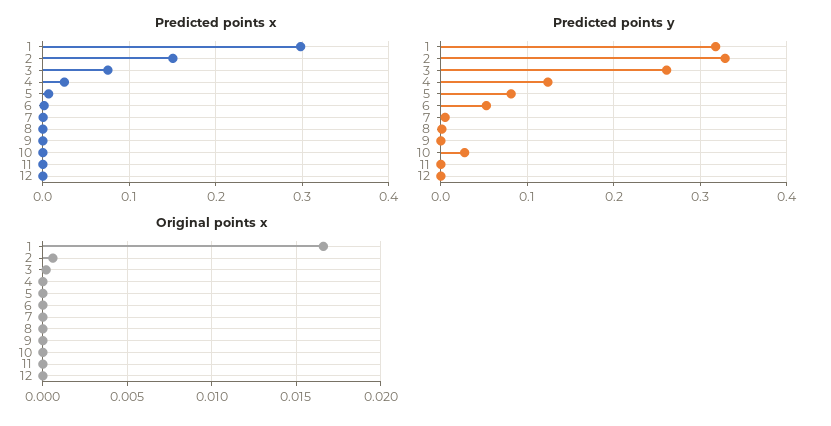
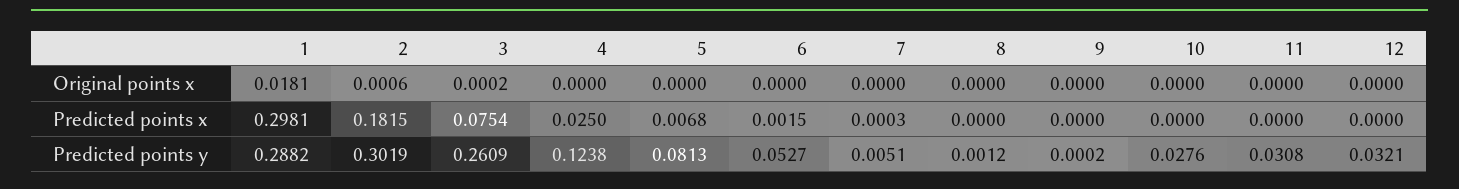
  {
    "Predicted points x": {
      "1": 0.2981,
-     "2": 0.15,
+     "2": 0.1815,
      "3": 0.0754,
      "4": 0.025,
      "5": 0.0068,
      "6": 0.0015,
      "7": 0.0003,
      "8": 0,
      "9": 0,
      "10": 0,
      "11": 0,
      "12": 0
    },
    "Predicted points y": {
-     "1": 0.32,
+     "1": 0.2882,
-     "2": 0.33,
+     "2": 0.3019,
      "3": 0.2609,
      "4": 0.1238,
      "5": 0.0813,
      "6": 0.0527,
      "7": 0.0051,
      "8": 0.0012,
      "9": 0.0002,
      "10": 0.0276,
-     "11": 0,
+     "11": 0.0308,
-     "12": 0
+     "12": 0.0321
    },
    "Original points x": {
-     "1": 0.0165,
+     "1": 0.0181,
      "2": 0.0006,
      "3": 0.0002,
      "4": 0,
      "5": 0,
      "6": 0,
      "7": 0,
      "8": 0,
      "9": 0,
      "10": 0,
      "11": 0,
      "12": 0
    }
  }

